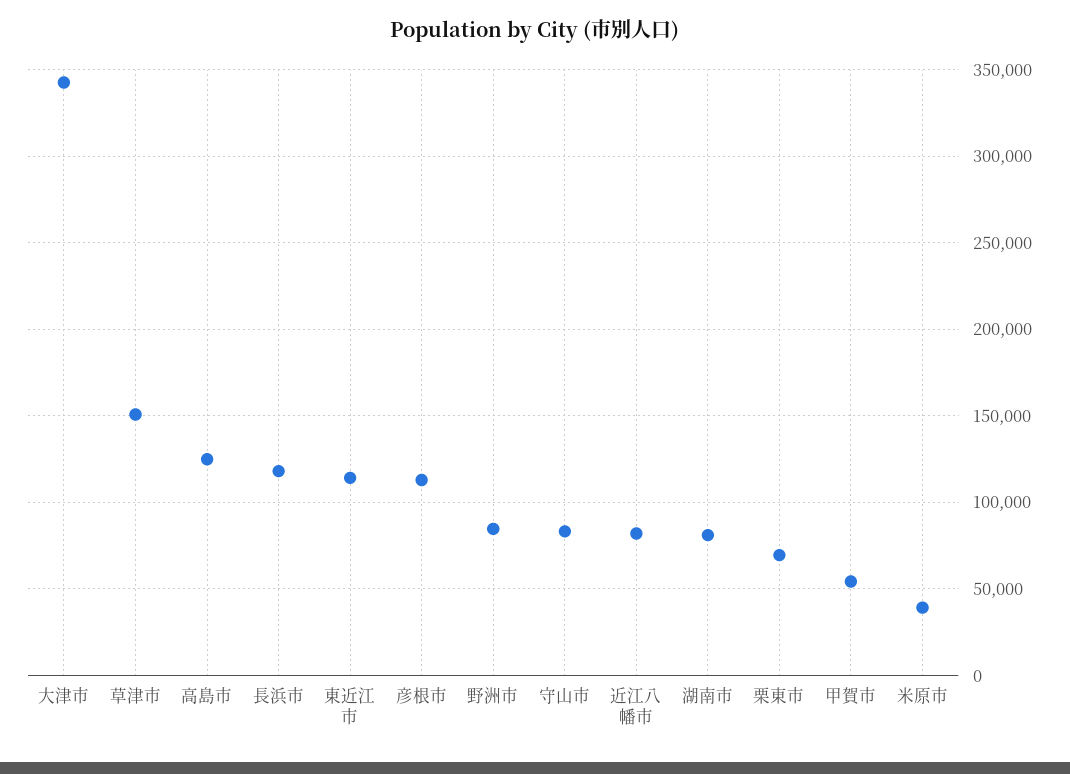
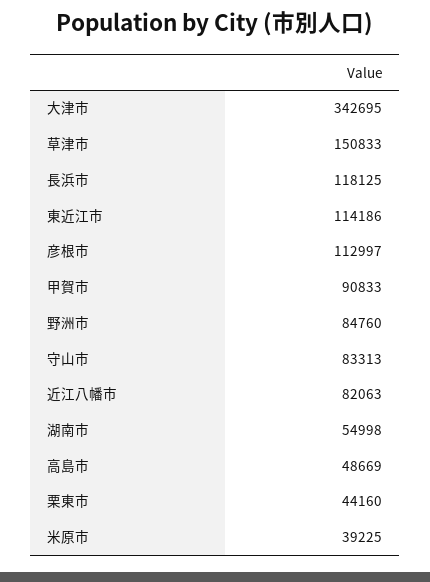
  {
    "大津市": 342695,
    "草津市": 150833,
-   "高島市": 125000,
+   "高島市": 48669,
    "長浜市": 118125,
    "東近江市": 114186,
    "彦根市": 112997,
    "野洲市": 84760,
    "守山市": 83313,
    "近江八幡市": 82063,
-   "湖南市": 80000,
+   "湖南市": 54998,
-   "栗東市": 70000,
+   "栗東市": 44160,
-   "甲賀市": 55000,
+   "甲賀市": 90833,
    "米原市": 39225
  }

